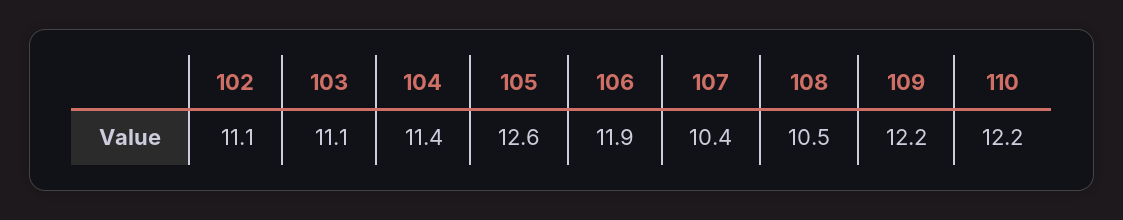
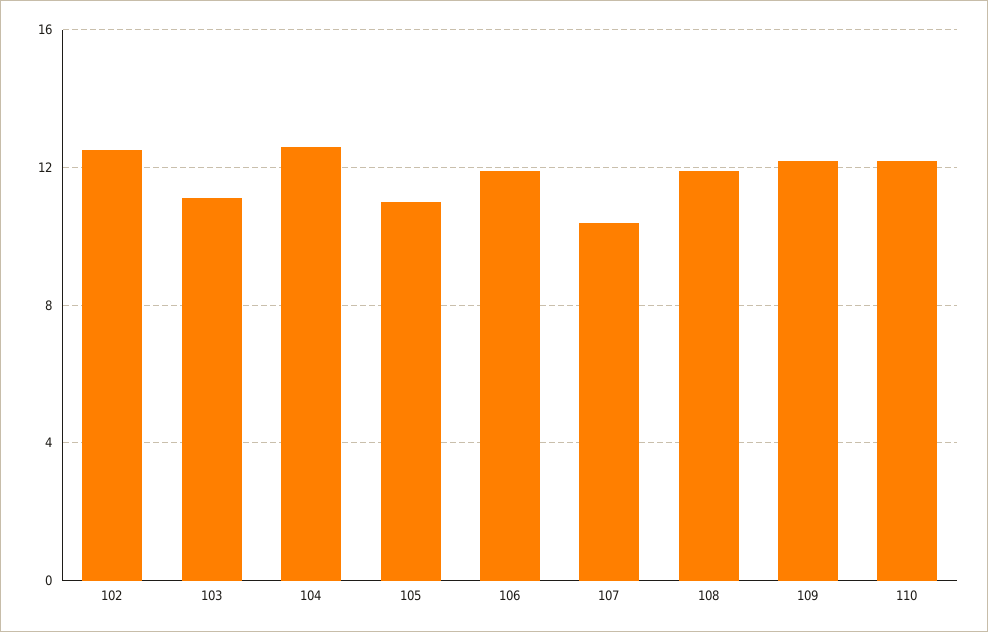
  {
-   "102": 11.1,
+   "102": 12.5,
    "103": 11.1,
-   "104": 11.4,
+   "104": 12.5,
-   "105": 12.6,
+   "105": 11,
    "106": 11.9,
    "107": 10.4,
-   "108": 10.5,
+   "108": 12,
    "109": 12.2,
    "110": 12.2
  }

